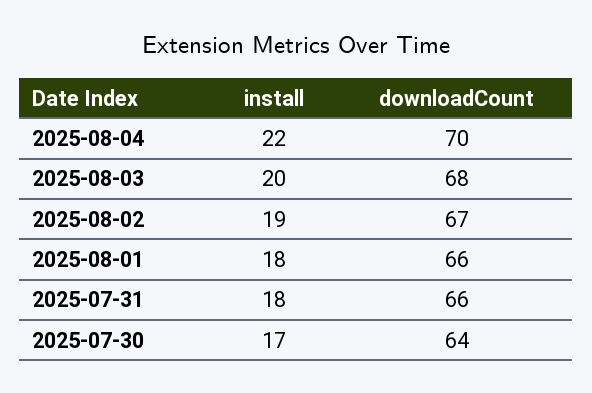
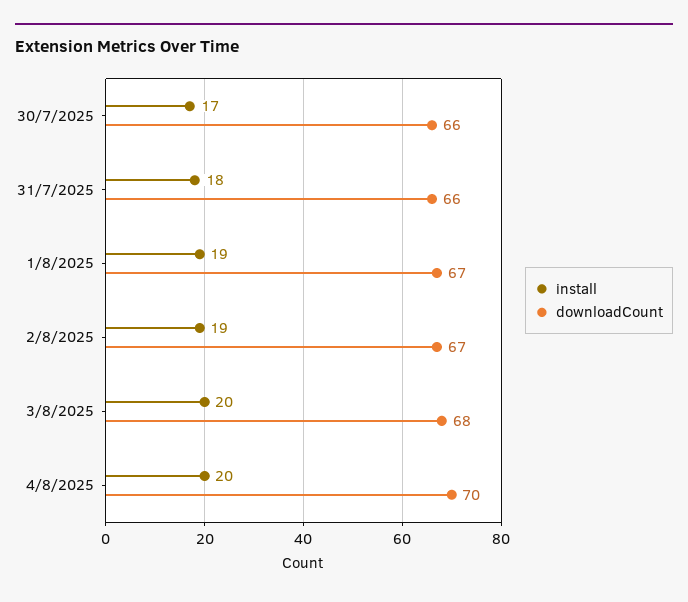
  {
    "install": {
-     "2025-08-04": 22,
+     "2025-08-04": 20,
      "2025-08-03": 20,
      "2025-08-02": 19,
-     "2025-08-01": 18,
+     "2025-08-01": 19,
      "2025-07-31": 18,
      "2025-07-30": 17
    },
    "downloadCount": {
      "2025-08-04": 70,
      "2025-08-03": 68,
      "2025-08-02": 67,
-     "2025-08-01": 66,
+     "2025-08-01": 67,
      "2025-07-31": 66,
-     "2025-07-30": 64
+     "2025-07-30": 66
    }
  }

